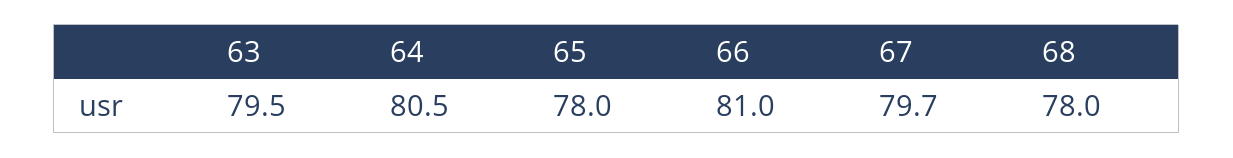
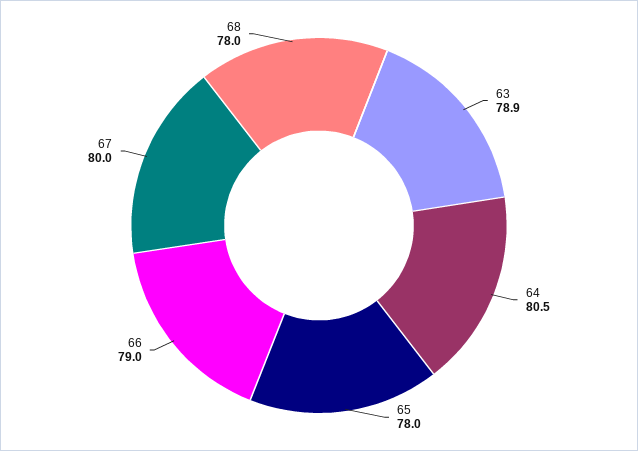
  {
-   "63": 79.5,
+   "63": 78.9,
    "64": 80.5,
    "65": 78,
-   "66": 81,
+   "66": 79,
-   "67": 79.7,
+   "67": 80,
    "68": 78
  }

